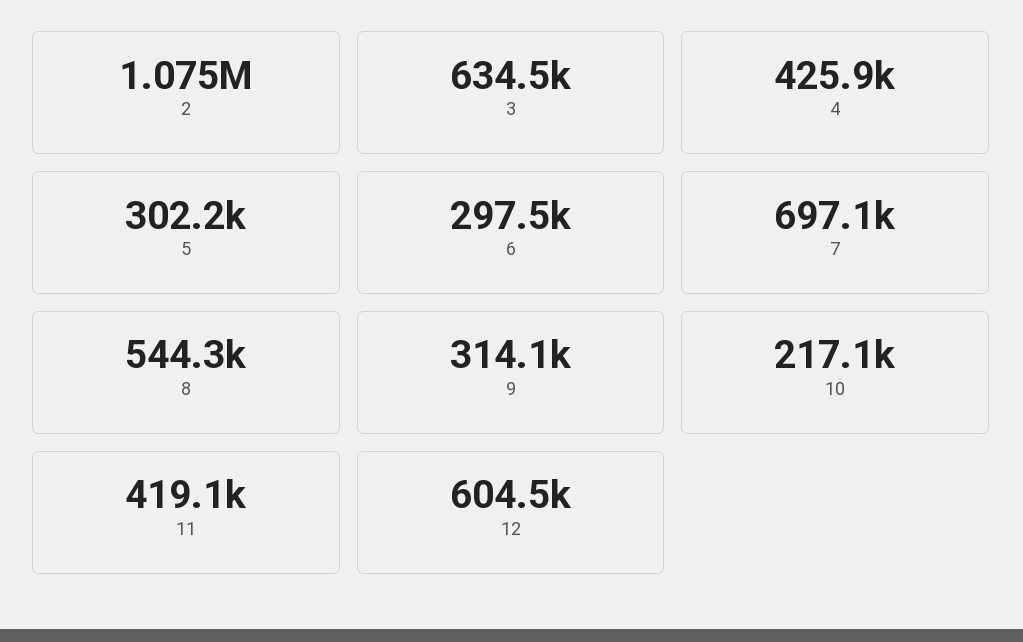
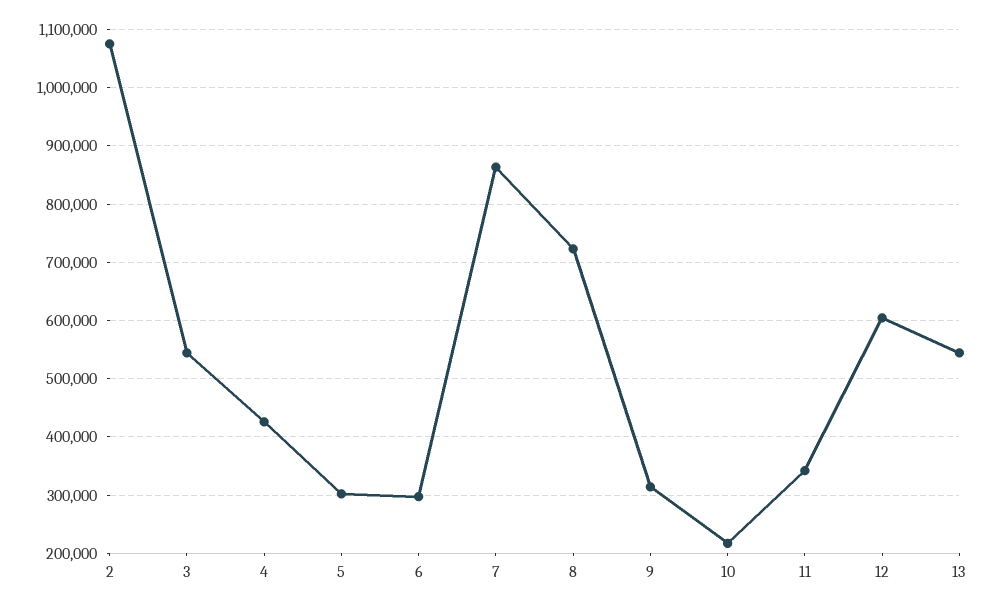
  {
    "2": 1075000,
-   "3": 634500,
+   "3": 540000,
    "4": 425900,
    "5": 302200,
    "6": 297500,
-   "7": 697100,
+   "7": 860000,
-   "8": 544300,
+   "8": 720000,
    "9": 314100,
    "10": 217100,
-   "11": 419100,
+   "11": 340000,
-   "12": 604500
+   "12": 604500,
+   "13": 540000
  }

